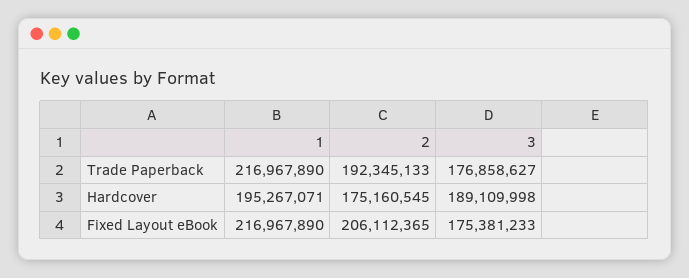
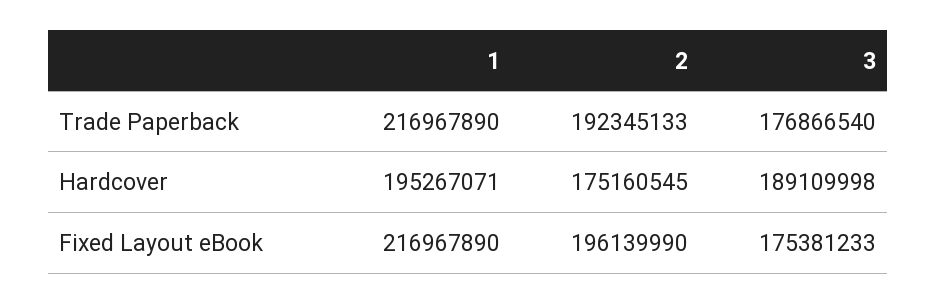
  {
    "1": {
      "Trade Paperback": 216967890,
      "Hardcover": 195267071,
      "Fixed Layout eBook": 216967890
    },
    "2": {
      "Trade Paperback": 192345133,
      "Hardcover": 175160545,
-     "Fixed Layout eBook": 206112365
+     "Fixed Layout eBook": 196139990
    },
    "3": {
-     "Trade Paperback": 176858627,
+     "Trade Paperback": 176866540,
      "Hardcover": 189109998,
      "Fixed Layout eBook": 175381233
    }
  }

